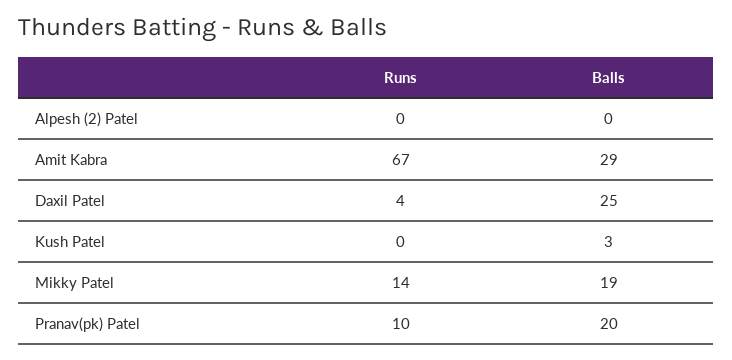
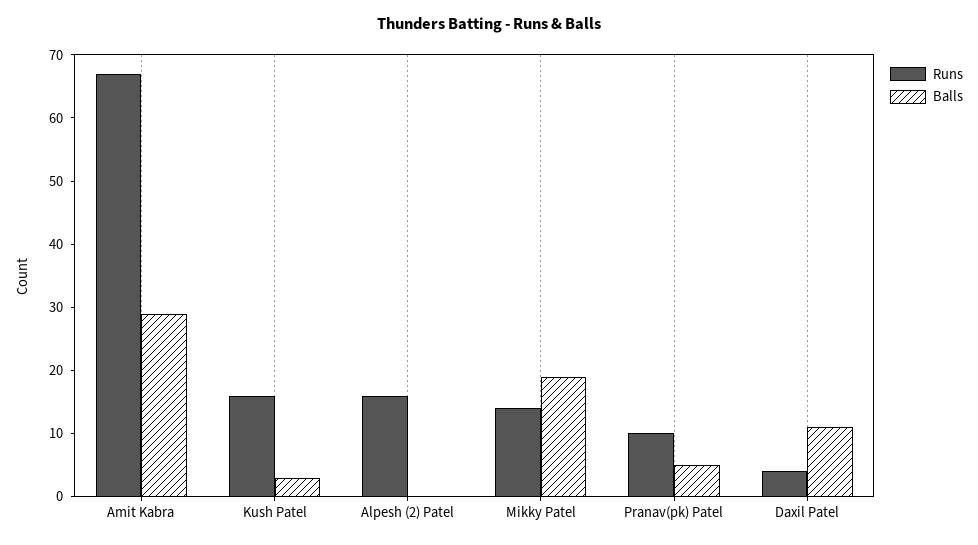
  {
    "Runs": {
-     "Alpesh (2) Patel": 0,
+     "Alpesh (2) Patel": 15,
      "Amit Kabra": 67,
      "Daxil Patel": 4,
-     "Kush Patel": 0,
+     "Kush Patel": 15,
      "Mikky Patel": 14,
      "Pranav(pk) Patel": 10
    },
    "Balls": {
      "Alpesh (2) Patel": 0,
      "Amit Kabra": 29,
-     "Daxil Patel": 25,
+     "Daxil Patel": 10,
      "Kush Patel": 3,
      "Mikky Patel": 19,
-     "Pranav(pk) Patel": 20
+     "Pranav(pk) Patel": 5
    }
  }

